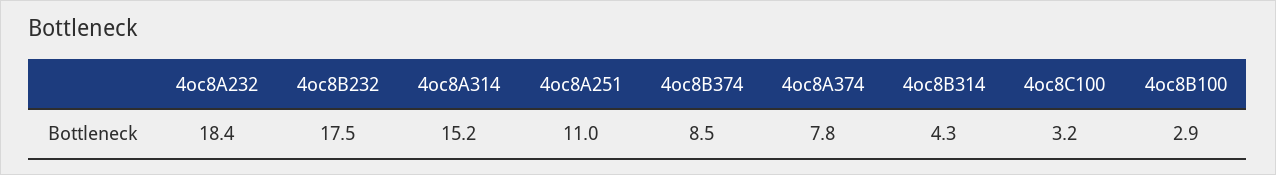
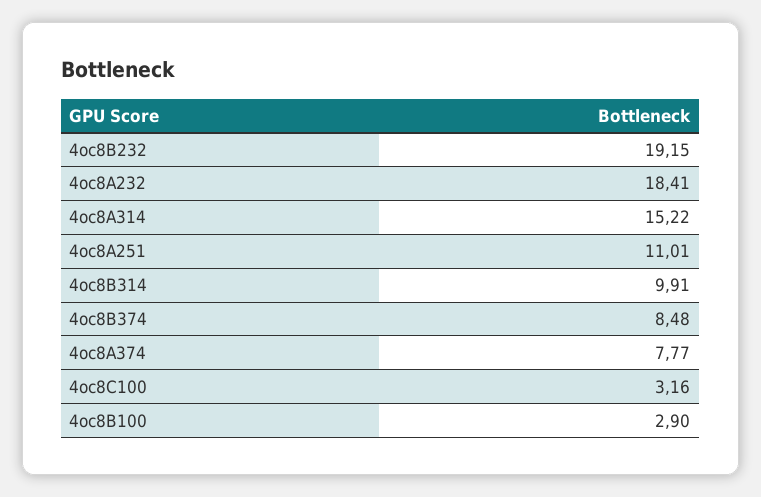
  {
    "4oc8A232": 18.41,
-   "4oc8B232": 17.5,
+   "4oc8B232": 19.15,
    "4oc8A314": 15.22,
    "4oc8A251": 11.01,
    "4oc8B374": 8.48,
    "4oc8A374": 7.77,
-   "4oc8B314": 4.3,
+   "4oc8B314": 9.91,
    "4oc8C100": 3.16,
    "4oc8B100": 2.9
  }

